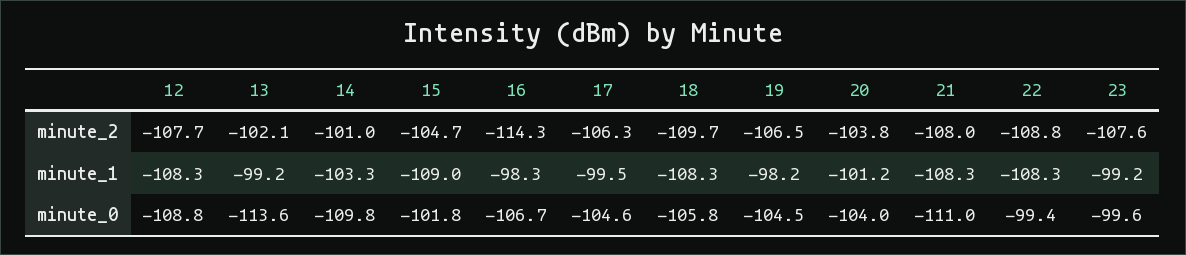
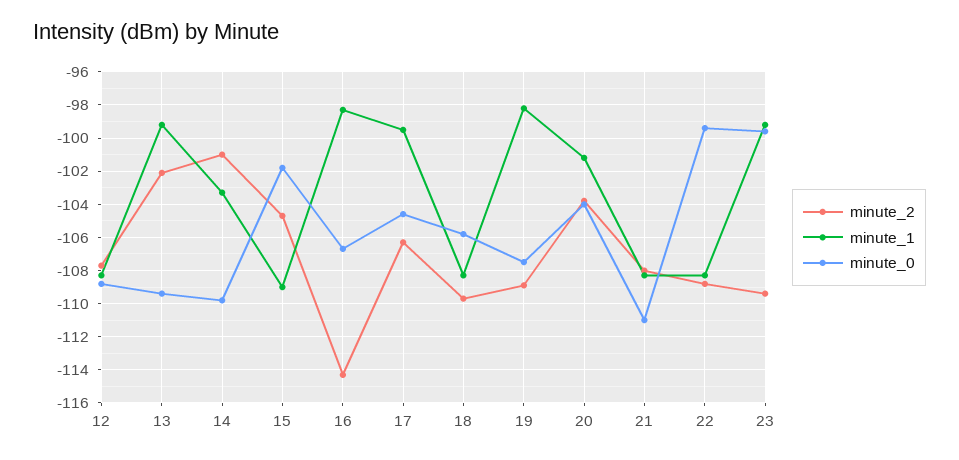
  {
    "minute_2": {
      "12": -107.7,
      "13": -102.1,
      "14": -101,
      "15": -104.7,
      "16": -114.3,
      "17": -106.3,
      "18": -109.7,
-     "19": -106.5,
+     "19": -109,
      "20": -103.8,
      "21": -108,
      "22": -108.8,
-     "23": -107.6
+     "23": -109.5
    },
    "minute_1": {
      "12": -108.3,
      "13": -99.2,
      "14": -103.3,
      "15": -109,
      "16": -98.3,
      "17": -99.5,
      "18": -108.3,
      "19": -98.2,
      "20": -101.2,
      "21": -108.3,
      "22": -108.3,
      "23": -99.2
    },
    "minute_0": {
      "12": -108.8,
-     "13": -113.6,
+     "13": -109.5,
      "14": -109.8,
      "15": -101.8,
      "16": -106.7,
      "17": -104.6,
      "18": -105.8,
-     "19": -104.5,
+     "19": -107.5,
      "20": -104,
      "21": -111,
      "22": -99.4,
      "23": -99.6
    }
  }

